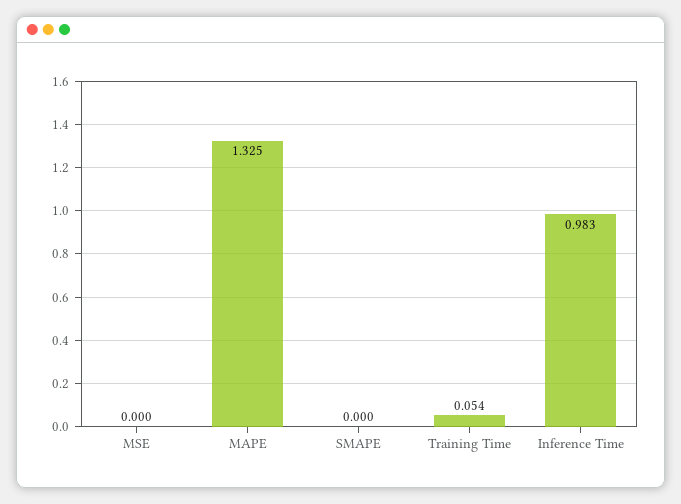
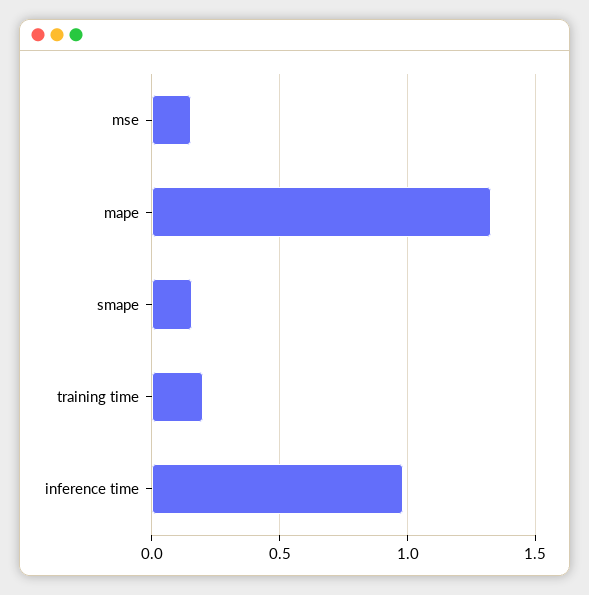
  {
-   "MSE": 0,
+   "MSE": 0.15,
    "MAPE": 1.325,
-   "SMAPE": 0,
+   "SMAPE": 0.15,
-   "Training Time": 0.054,
+   "Training Time": 0.2,
    "Inference Time": 0.983
  }

